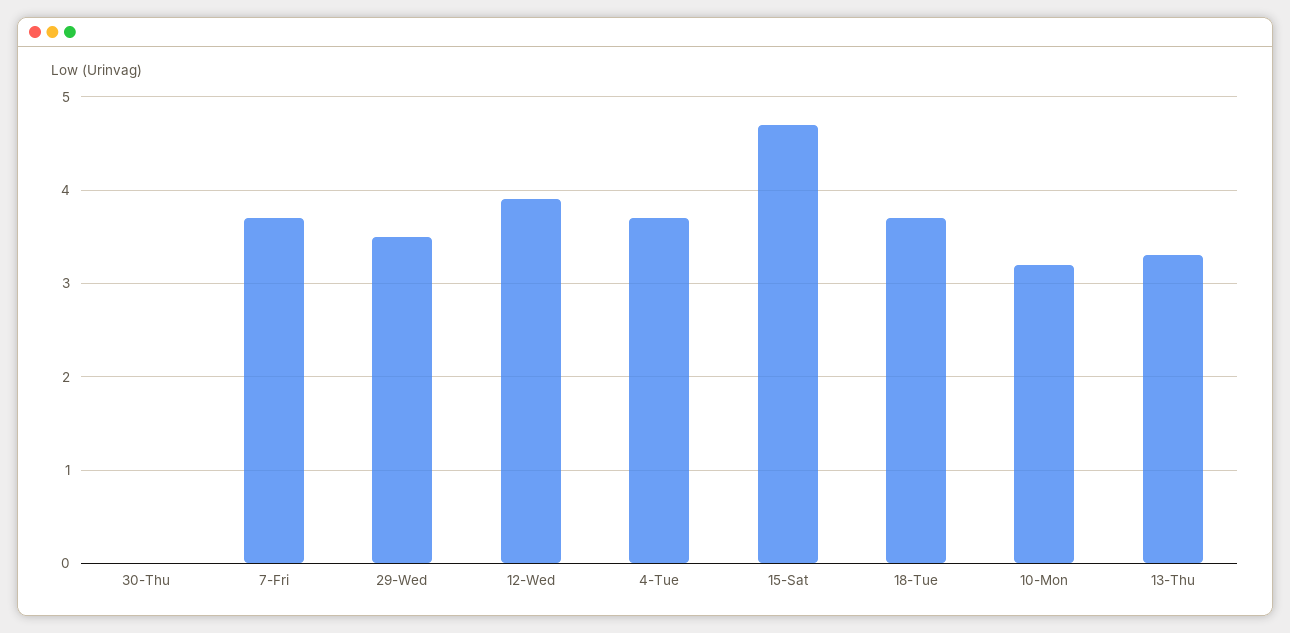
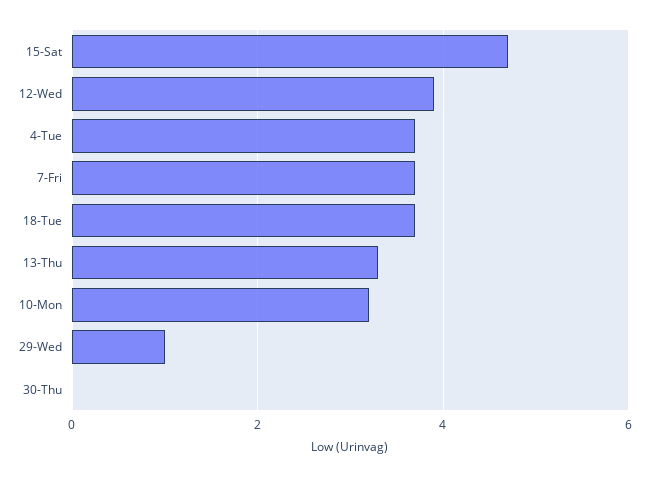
  {
    "30-Thu": 0,
    "7-Fri": 3.7,
-   "29-Wed": 3.5,
+   "29-Wed": 1,
    "12-Wed": 3.9,
    "4-Tue": 3.7,
    "15-Sat": 4.7,
    "18-Tue": 3.7,
    "10-Mon": 3.2,
    "13-Thu": 3.3
  }

